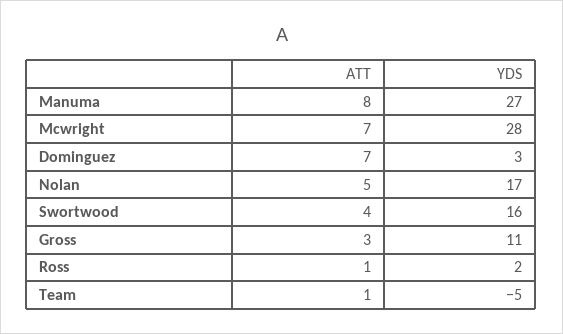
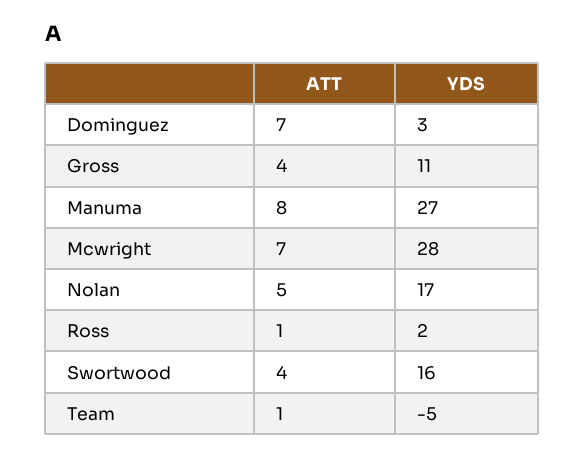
  {
    "ATT": {
      "Manuma": 8,
      "Mcwright": 7,
      "Dominguez": 7,
      "Nolan": 5,
      "Swortwood": 4,
-     "Gross": 3,
+     "Gross": 4,
      "Ross": 1,
      "Team": 1
    },
    "YDS": {
      "Manuma": 27,
      "Mcwright": 28,
      "Dominguez": 3,
      "Nolan": 17,
      "Swortwood": 16,
      "Gross": 11,
      "Ross": 2,
      "Team": -5
    }
  }

